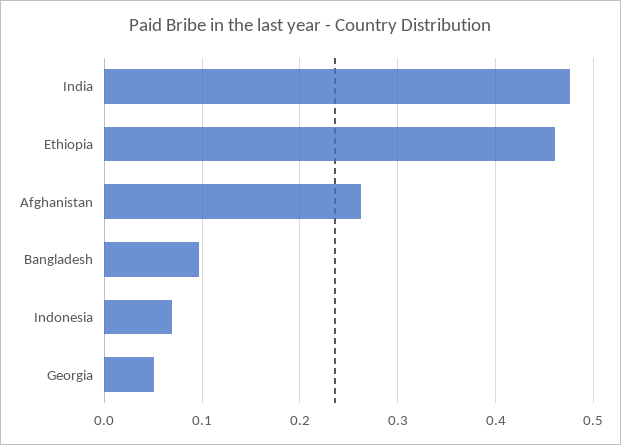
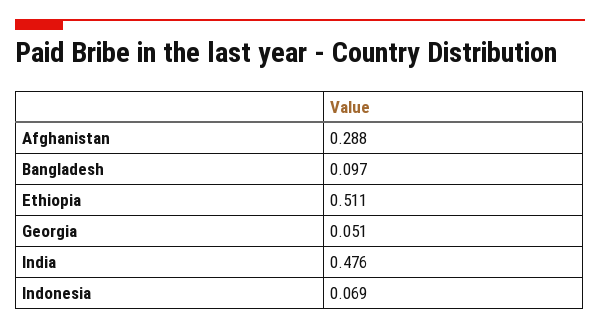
  {
    "India": 0.476,
-   "Ethiopia": 0.46,
+   "Ethiopia": 0.511,
-   "Afghanistan": 0.26,
+   "Afghanistan": 0.288,
    "Bangladesh": 0.097,
    "Indonesia": 0.069,
    "Georgia": 0.051
  }

